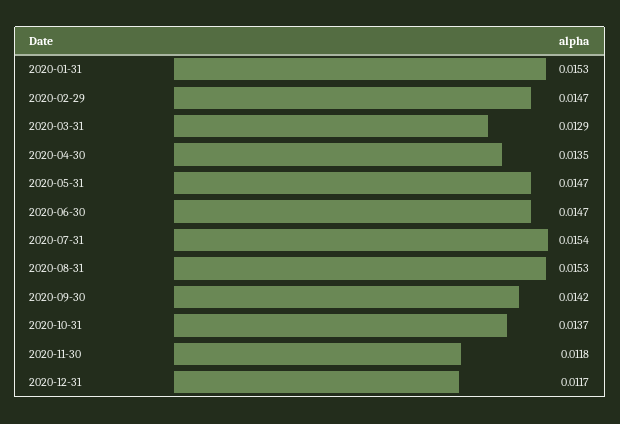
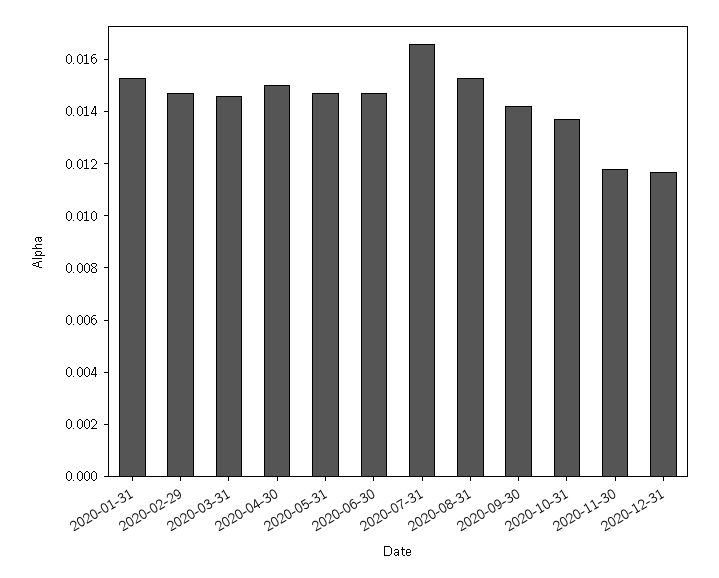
  {
    "2020-01-31": 0.0153,
    "2020-02-29": 0.0147,
-   "2020-03-31": 0.0129,
+   "2020-03-31": 0.0145,
-   "2020-04-30": 0.0135,
+   "2020-04-30": 0.015,
    "2020-05-31": 0.0147,
    "2020-06-30": 0.0147,
-   "2020-07-31": 0.0154,
+   "2020-07-31": 0.0165,
    "2020-08-31": 0.0153,
    "2020-09-30": 0.0142,
    "2020-10-31": 0.0137,
    "2020-11-30": 0.0118,
    "2020-12-31": 0.0117
  }

